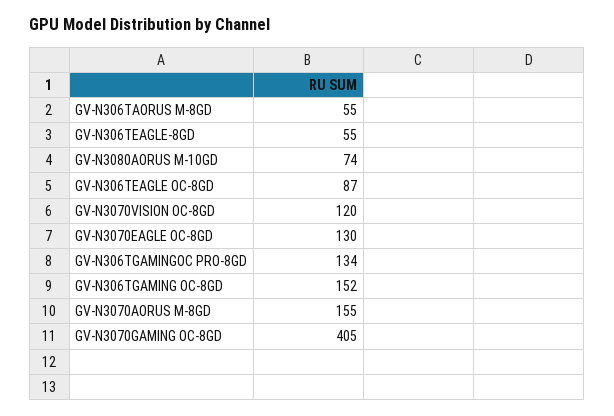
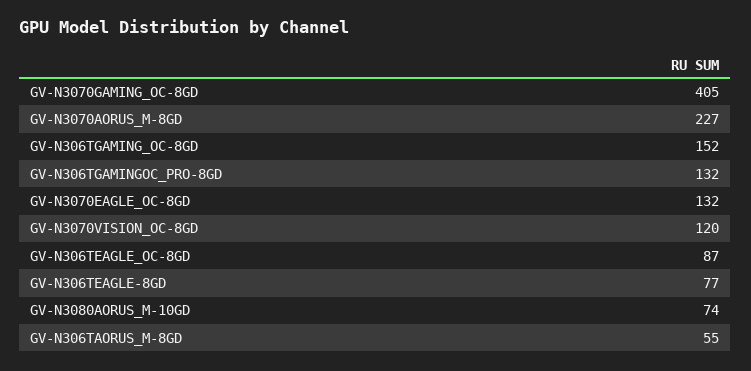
  {
    "GV-N306TAORUS M-8GD": 55,
-   "GV-N306TEAGLE-8GD": 55,
+   "GV-N306TEAGLE-8GD": 77,
    "GV-N3080AORUS M-10GD": 74,
    "GV-N306TEAGLE OC-8GD": 87,
    "GV-N3070VISION OC-8GD": 120,
-   "GV-N3070EAGLE OC-8GD": 130,
+   "GV-N3070EAGLE OC-8GD": 132,
-   "GV-N306TGAMINGOC PRO-8GD": 134,
+   "GV-N306TGAMINGOC PRO-8GD": 132,
    "GV-N306TGAMING OC-8GD": 152,
-   "GV-N3070AORUS M-8GD": 155,
+   "GV-N3070AORUS M-8GD": 227,
    "GV-N3070GAMING OC-8GD": 405
  }

